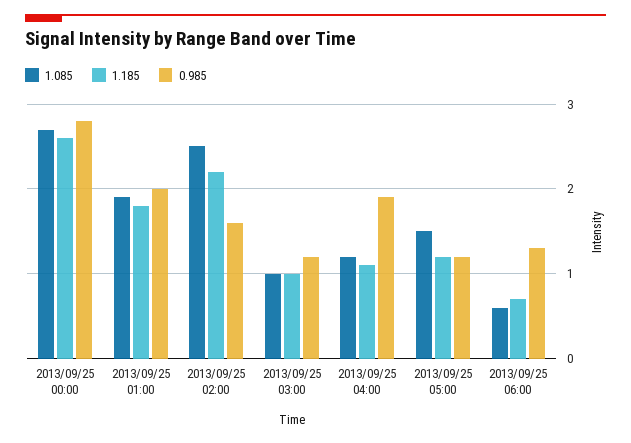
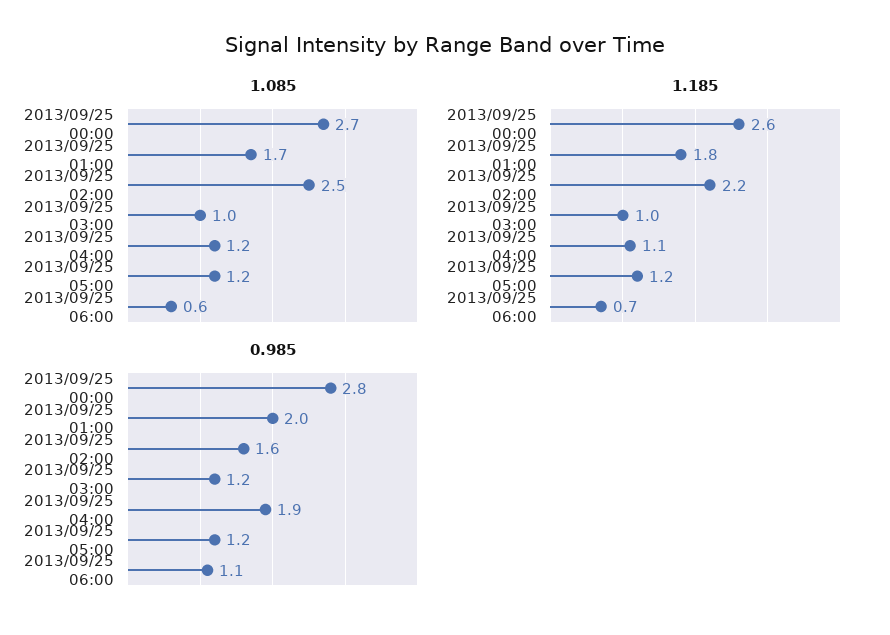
  {
    "1.085": {
      "2013/09/25 00:00": 2.7,
-     "2013/09/25 01:00": 1.9,
+     "2013/09/25 01:00": 1.7,
      "2013/09/25 02:00": 2.5,
      "2013/09/25 03:00": 1,
      "2013/09/25 04:00": 1.2,
-     "2013/09/25 05:00": 1.5,
+     "2013/09/25 05:00": 1.2,
      "2013/09/25 06:00": 0.6
    },
    "1.185": {
      "2013/09/25 00:00": 2.6,
      "2013/09/25 01:00": 1.8,
      "2013/09/25 02:00": 2.2,
      "2013/09/25 03:00": 1,
      "2013/09/25 04:00": 1.1,
      "2013/09/25 05:00": 1.2,
      "2013/09/25 06:00": 0.7
    },
    "0.985": {
      "2013/09/25 00:00": 2.8,
      "2013/09/25 01:00": 2,
      "2013/09/25 02:00": 1.6,
      "2013/09/25 03:00": 1.2,
      "2013/09/25 04:00": 1.9,
      "2013/09/25 05:00": 1.2,
-     "2013/09/25 06:00": 1.3
+     "2013/09/25 06:00": 1.1
    }
  }

